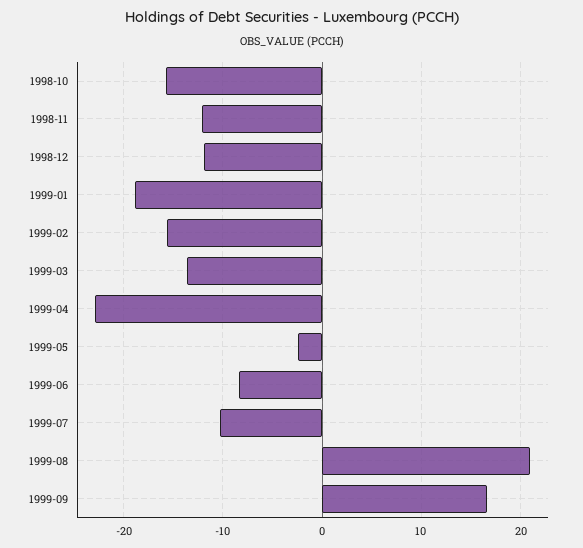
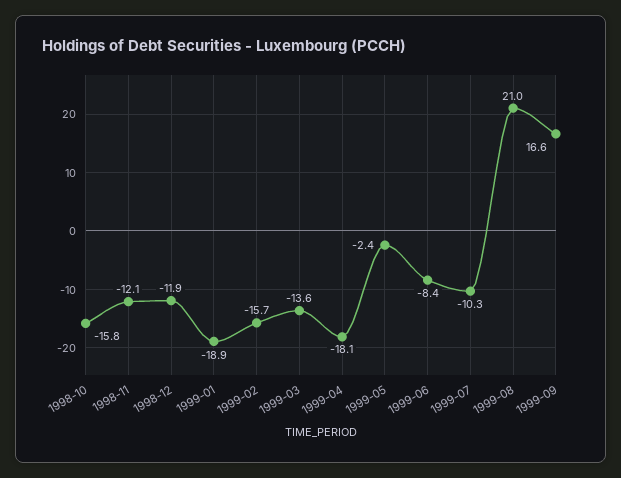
  {
    "1998-10": -15.8,
    "1998-11": -12.1,
    "1998-12": -11.9,
    "1999-01": -18.9,
    "1999-02": -15.7,
    "1999-03": -13.6,
-   "1999-04": -23,
+   "1999-04": -18.1,
    "1999-05": -2.4,
    "1999-06": -8.4,
    "1999-07": -10.3,
    "1999-08": 21,
    "1999-09": 16.6
  }

